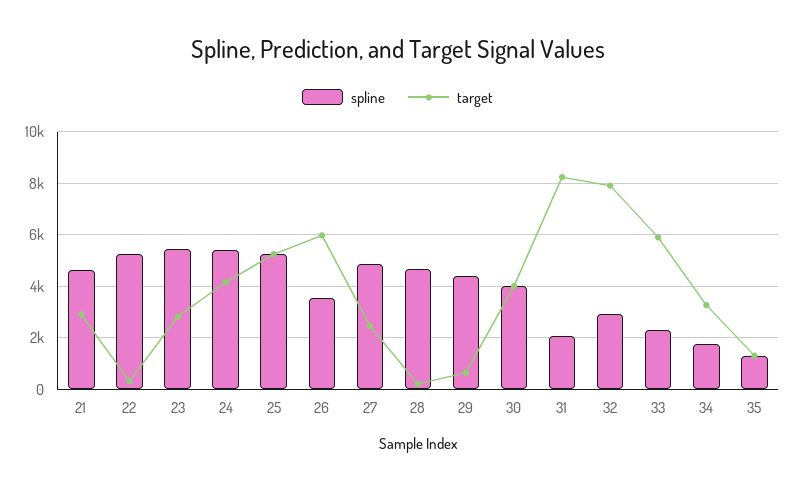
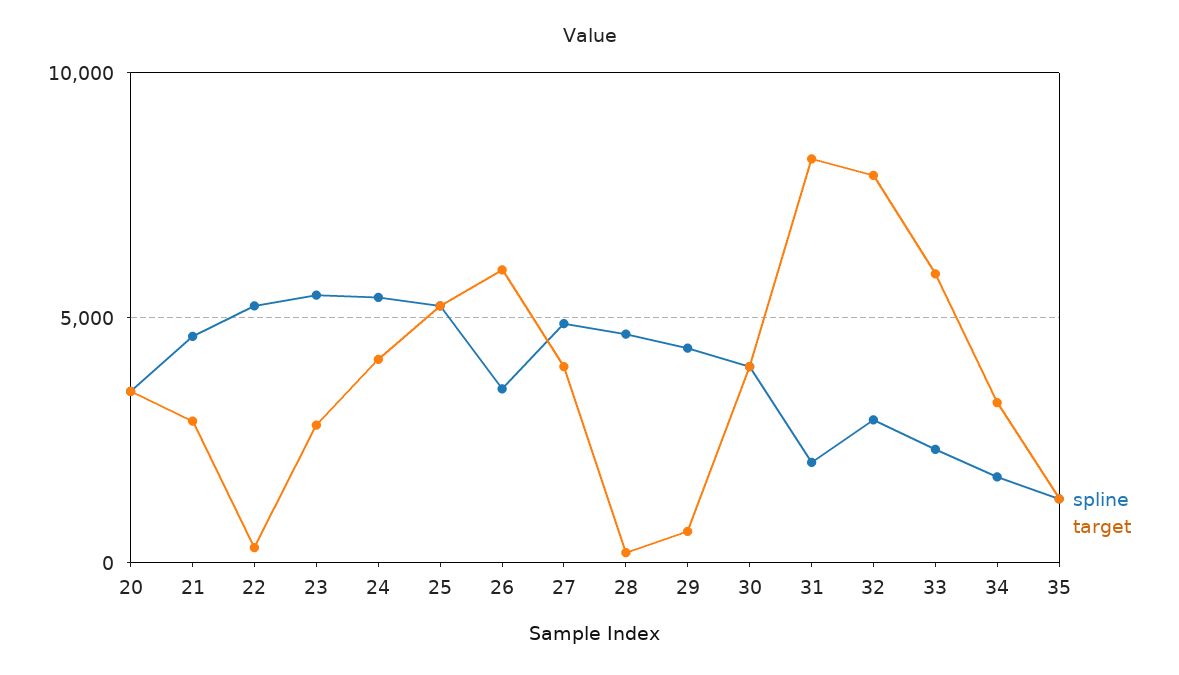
  {
    "spline": {
      "21": 4500,
      "22": 5250,
      "23": 5500,
      "24": 5500,
      "25": 5250,
      "26": 3500,
      "27": 5000,
      "28": 4750,
      "29": 4500,
      "30": 4000,
      "31": 2000,
      "32": 3000,
      "33": 2250,
      "34": 1750,
-     "35": 1250
+     "35": 1250,
+     "20": 3500
    },
    "target": {
      "21": 3000,
      "22": 250,
      "23": 2750,
      "24": 4250,
      "25": 5250,
      "26": 6000,
-     "27": 2500,
+     "27": 4000,
      "28": 250,
      "29": 750,
      "30": 4000,
      "31": 8250,
      "32": 8000,
      "33": 6000,
      "34": 3250,
-     "35": 1250
+     "35": 1250,
+     "20": 3500
    }
  }

